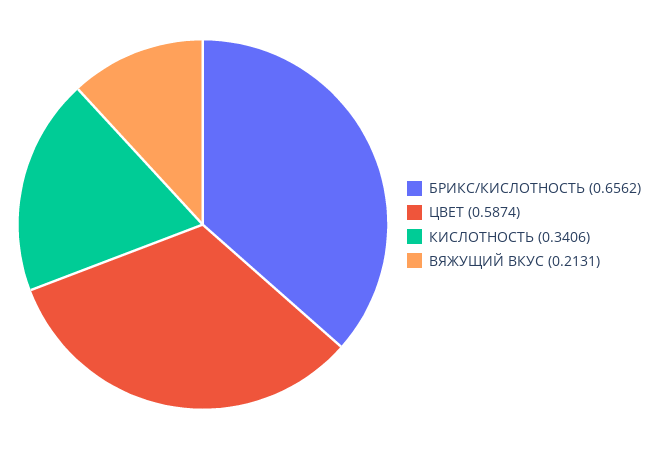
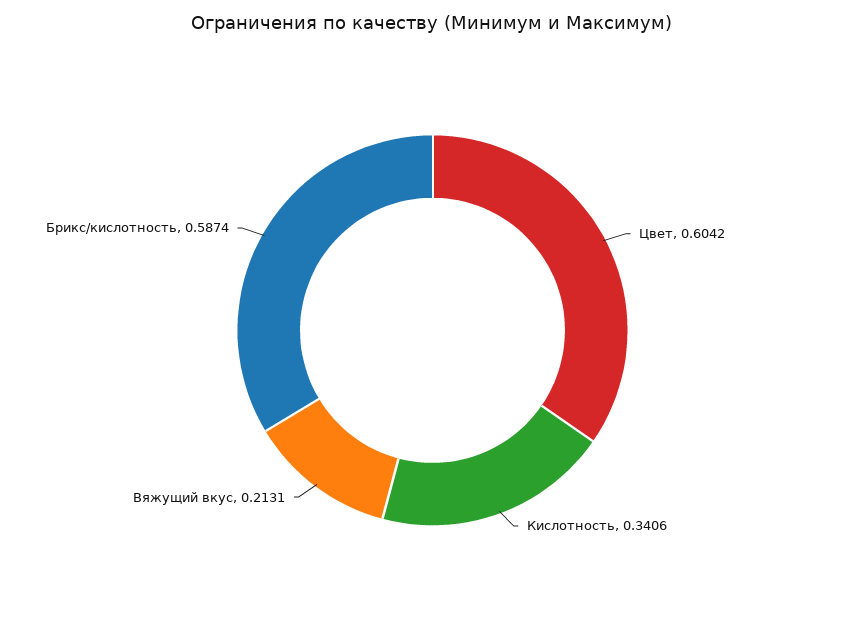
  {
-   "БРИКС/КИСЛОТНОСТЬ": 0.6562,
+   "БРИКС/КИСЛОТНОСТЬ": 0.5874,
-   "ЦВЕТ": 0.5874,
+   "ЦВЕТ": 0.6042,
    "КИСЛОТНОСТЬ": 0.3406,
    "ВЯЖУЩИЙ ВКУС": 0.2131
  }

